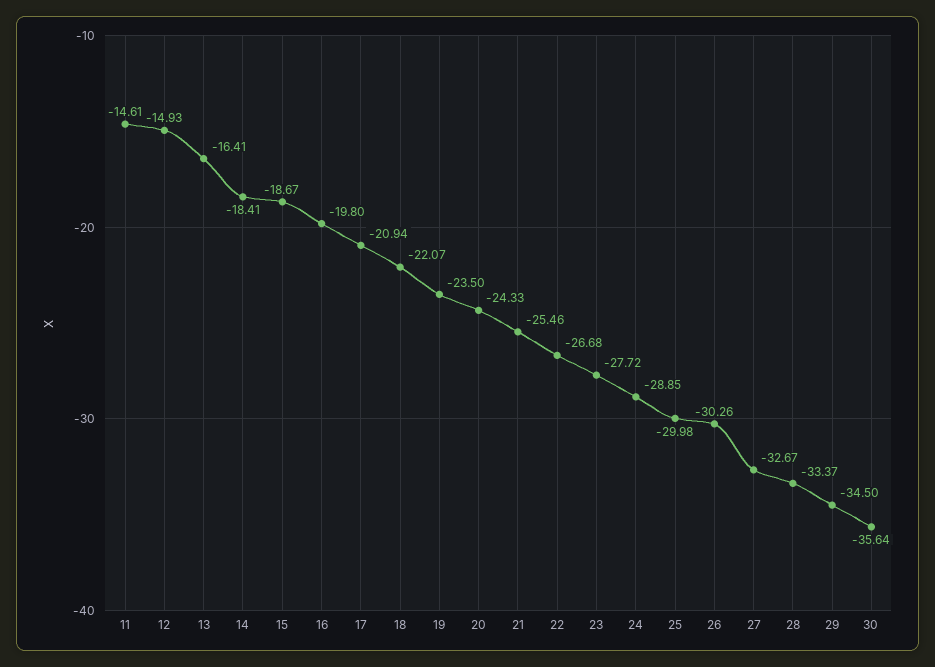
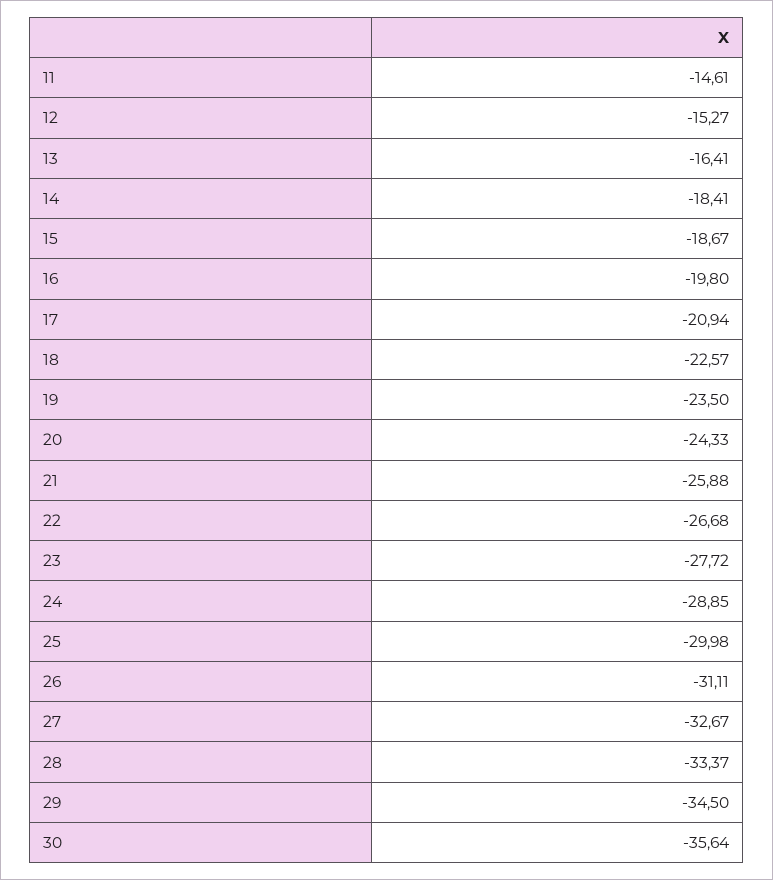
  {
    "11": -14.61,
-   "12": -14.93,
+   "12": -15.27,
    "13": -16.41,
    "14": -18.41,
    "15": -18.67,
    "16": -19.8,
    "17": -20.94,
-   "18": -22.07,
+   "18": -22.57,
    "19": -23.5,
    "20": -24.33,
-   "21": -25.46,
+   "21": -25.88,
    "22": -26.68,
    "23": -27.72,
    "24": -28.85,
    "25": -29.98,
-   "26": -30.26,
+   "26": -31.11,
    "27": -32.67,
    "28": -33.37,
    "29": -34.5,
    "30": -35.64
  }

